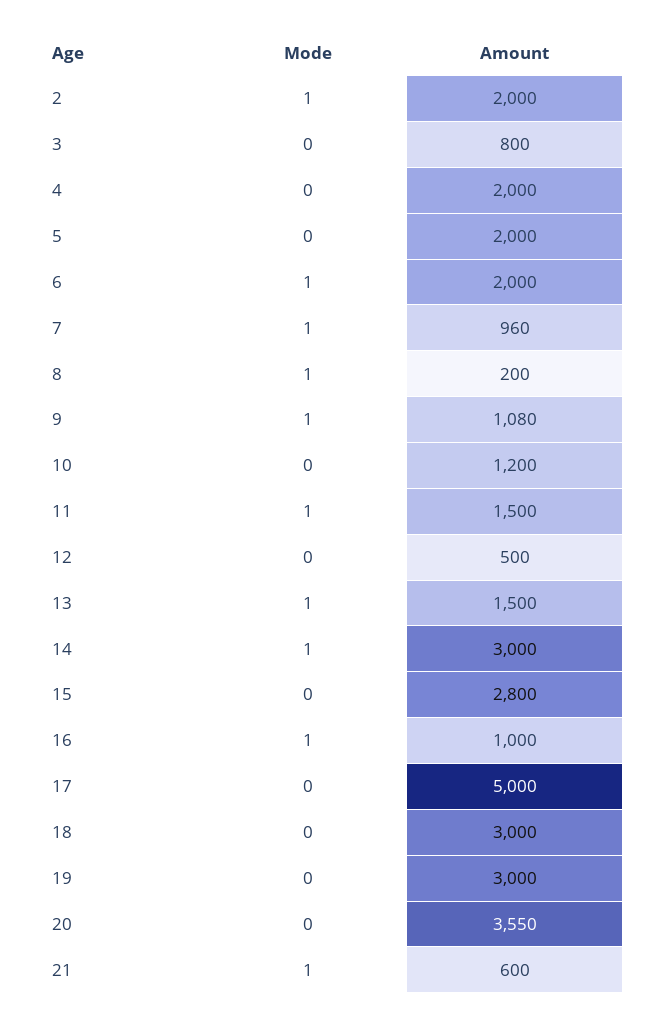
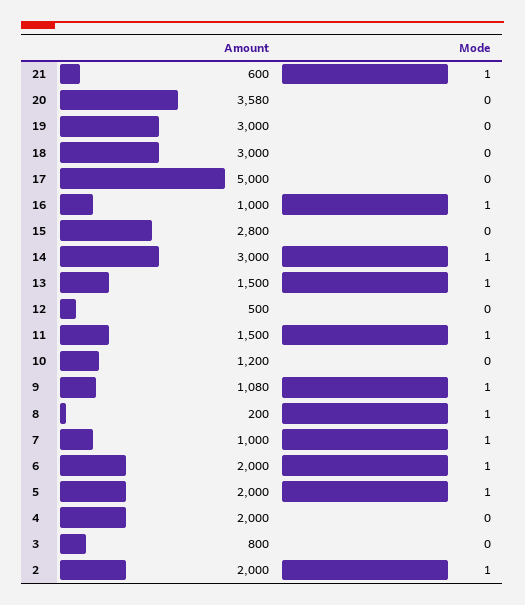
  {
    "Mode": {
      "2": 1,
      "3": 0,
      "4": 0,
-     "5": 0,
+     "5": 1,
      "6": 1,
      "7": 1,
      "8": 1,
      "9": 1,
      "10": 0,
      "11": 1,
      "12": 0,
      "13": 1,
      "14": 1,
      "15": 0,
      "16": 1,
      "17": 0,
      "18": 0,
      "19": 0,
      "20": 0,
      "21": 1
    },
    "Amount": {
      "2": 2000,
      "3": 800,
      "4": 2000,
      "5": 2000,
      "6": 2000,
-     "7": 960,
+     "7": 1000,
      "8": 200,
      "9": 1080,
      "10": 1200,
      "11": 1500,
      "12": 500,
      "13": 1500,
      "14": 3000,
      "15": 2800,
      "16": 1000,
      "17": 5000,
      "18": 3000,
      "19": 3000,
-     "20": 3550,
+     "20": 3580,
      "21": 600
    }
  }

